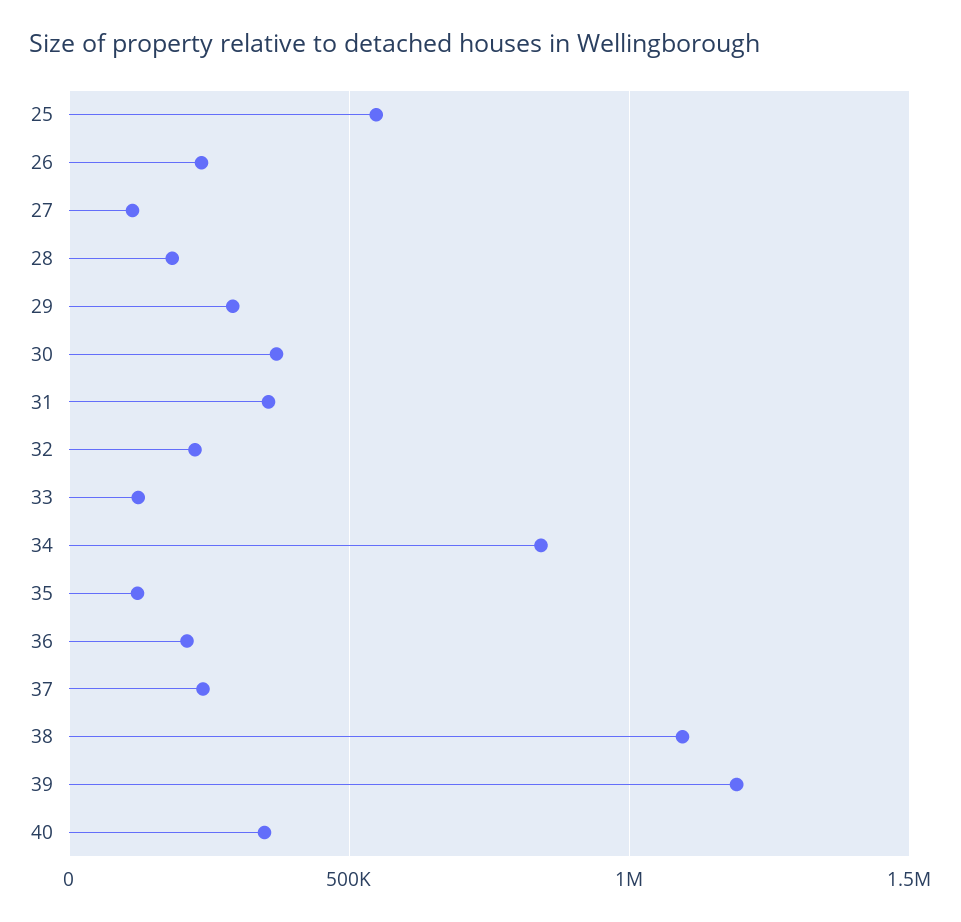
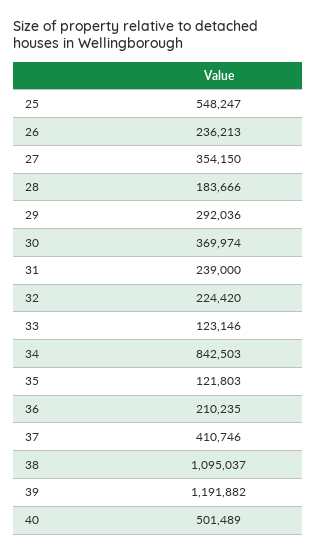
  {
    "25": 548247,
    "26": 236213,
-   "27": 100000,
+   "27": 354150,
    "28": 183666,
    "29": 292036,
    "30": 369974,
-   "31": 350000,
+   "31": 239000,
    "32": 224420,
    "33": 123146,
    "34": 842503,
    "35": 121803,
    "36": 210235,
-   "37": 250000,
+   "37": 410746,
    "38": 1095037,
    "39": 1191882,
-   "40": 350000
+   "40": 501489
  }

